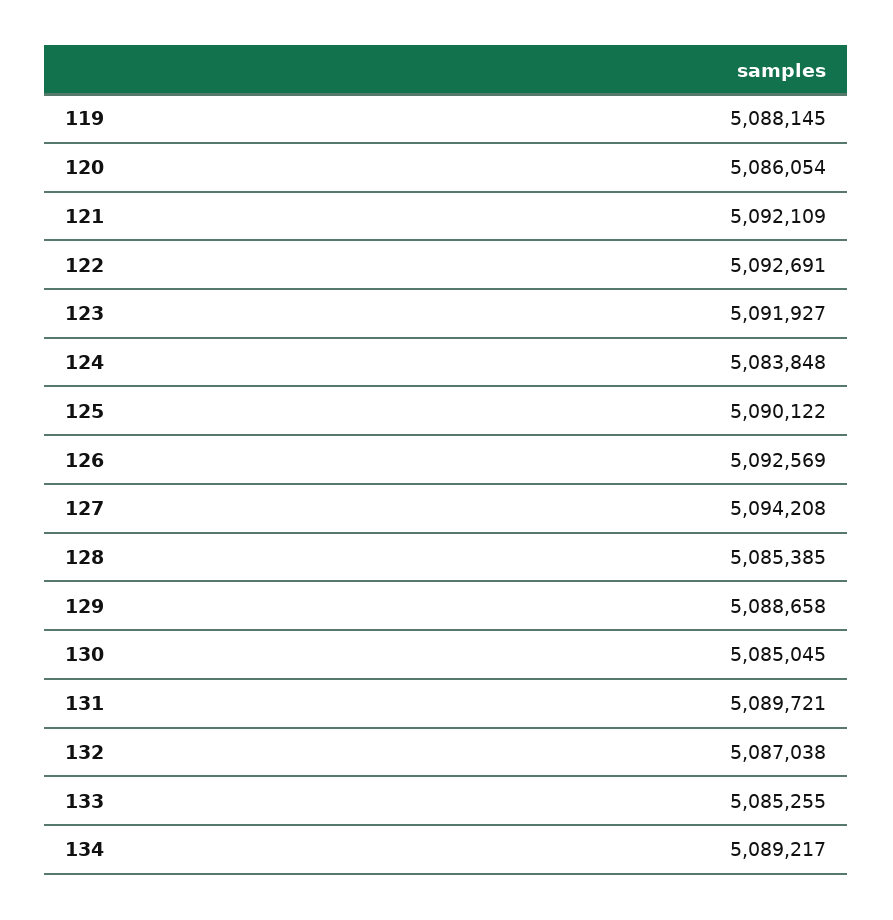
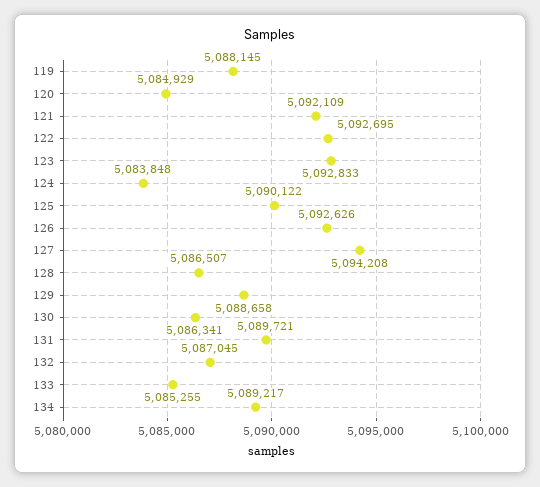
  {
    "119": 5088145,
-   "120": 5086054,
+   "120": 5084929,
    "121": 5092109,
-   "122": 5092691,
+   "122": 5092695,
-   "123": 5091927,
+   "123": 5092833,
    "124": 5083848,
    "125": 5090122,
-   "126": 5092569,
+   "126": 5092626,
    "127": 5094208,
-   "128": 5085385,
+   "128": 5086507,
    "129": 5088658,
-   "130": 5085045,
+   "130": 5086341,
    "131": 5089721,
-   "132": 5087038,
+   "132": 5087045,
    "133": 5085255,
    "134": 5089217
  }

